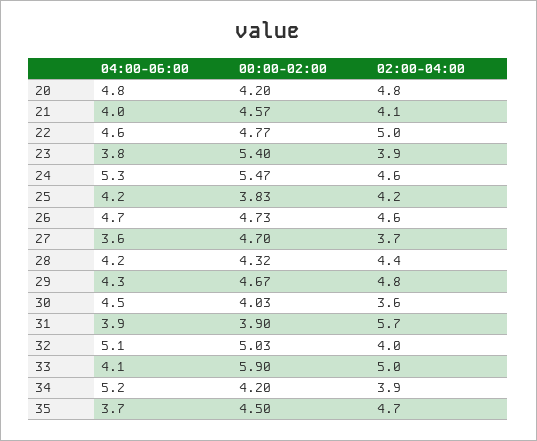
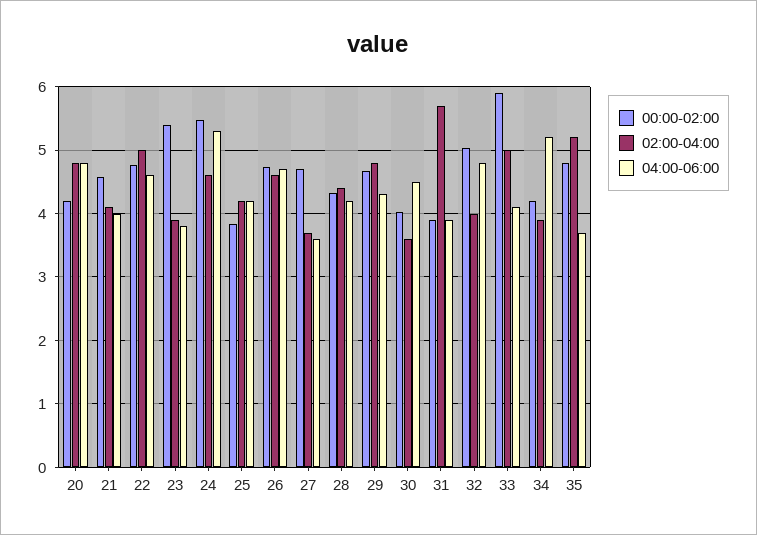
  {
    "04:00-06:00": {
      "20": 4.8,
      "21": 4,
      "22": 4.6,
      "23": 3.8,
      "24": 5.3,
      "25": 4.2,
      "26": 4.7,
      "27": 3.6,
      "28": 4.2,
      "29": 4.3,
      "30": 4.5,
      "31": 3.9,
-     "32": 5.1,
+     "32": 4.8,
      "33": 4.1,
      "34": 5.2,
      "35": 3.7
    },
    "00:00-02:00": {
      "20": 4.2,
      "21": 4.57,
      "22": 4.77,
      "23": 5.4,
      "24": 5.47,
      "25": 3.83,
      "26": 4.73,
      "27": 4.7,
      "28": 4.32,
      "29": 4.67,
      "30": 4.03,
      "31": 3.9,
      "32": 5.03,
      "33": 5.9,
      "34": 4.2,
-     "35": 4.5
+     "35": 4.8
    },
    "02:00-04:00": {
      "20": 4.8,
      "21": 4.1,
      "22": 5,
      "23": 3.9,
      "24": 4.6,
      "25": 4.2,
      "26": 4.6,
      "27": 3.7,
      "28": 4.4,
      "29": 4.8,
      "30": 3.6,
      "31": 5.7,
      "32": 4,
      "33": 5,
      "34": 3.9,
-     "35": 4.7
+     "35": 5.2
    }
  }

